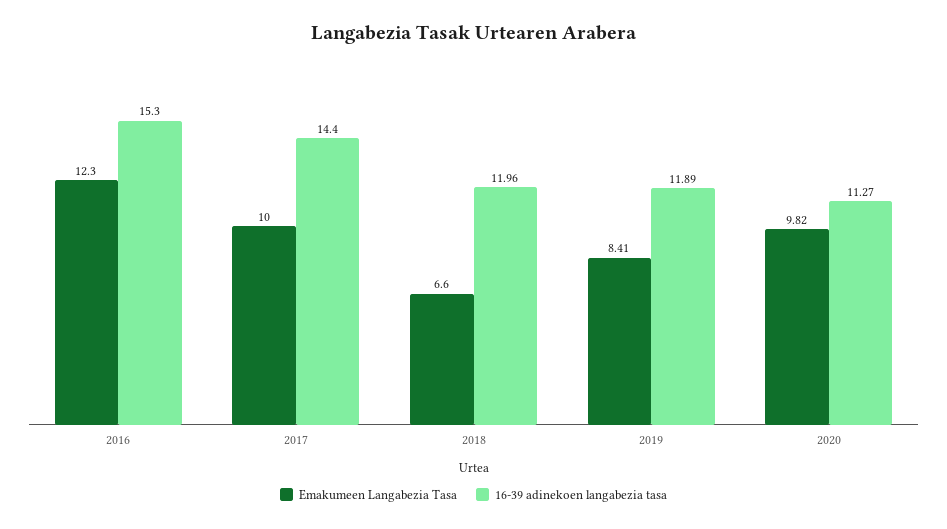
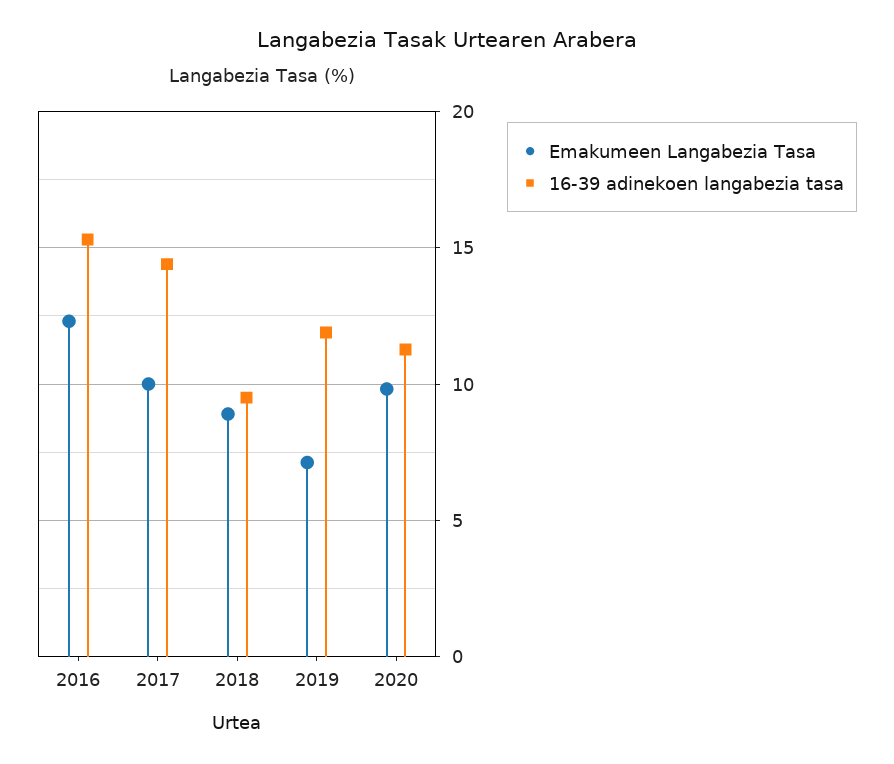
  {
    "Emakumeen Langabezia Tasa": {
      "2016": 12.3,
      "2017": 10,
-     "2018": 6.6,
+     "2018": 9,
-     "2019": 8.41,
+     "2019": 7,
      "2020": 9.82
    },
    "16-39 adinekoen langabezia tasa": {
      "2016": 15.3,
      "2017": 14.4,
-     "2018": 11.96,
+     "2018": 9.5,
      "2019": 11.89,
      "2020": 11.27
    }
  }

